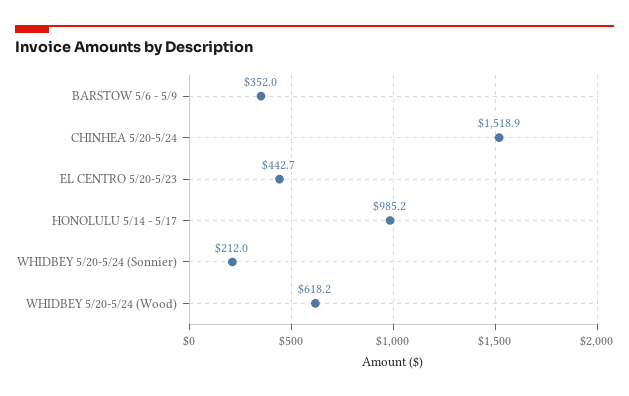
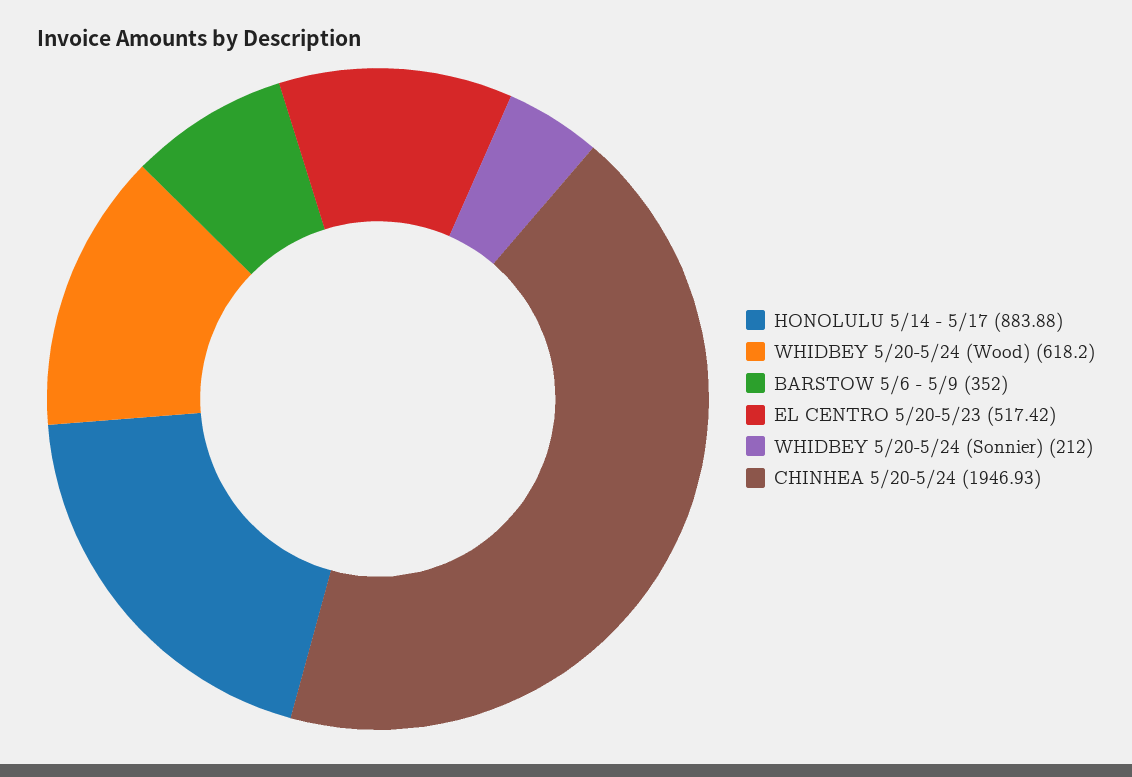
  {
    "BARSTOW 5/6 - 5/9": 352,
-   "CHINHEA 5/20-5/24": 1518.9,
+   "CHINHEA 5/20-5/24": 1946.93,
-   "EL CENTRO 5/20-5/23": 442.7,
+   "EL CENTRO 5/20-5/23": 517.42,
-   "HONOLULU 5/14 - 5/17": 985.2,
+   "HONOLULU 5/14 - 5/17": 883.88,
    "WHIDBEY 5/20-5/24 (Sonnier)": 212,
    "WHIDBEY 5/20-5/24 (Wood)": 618.2
  }

